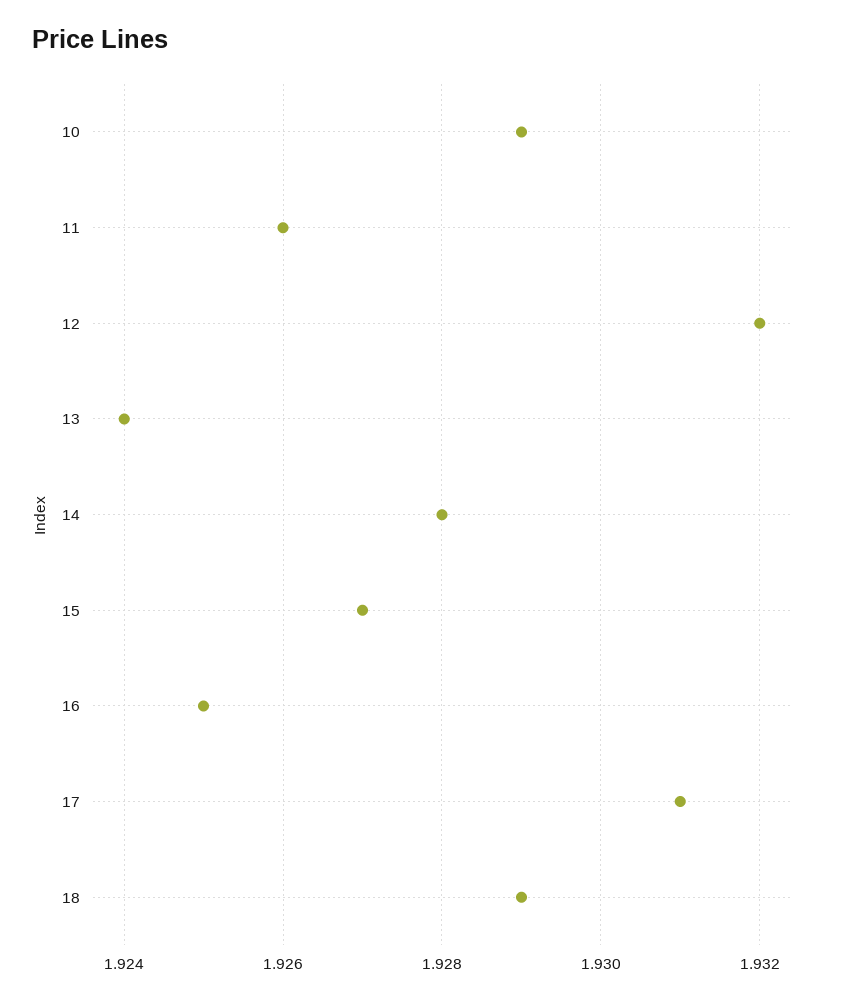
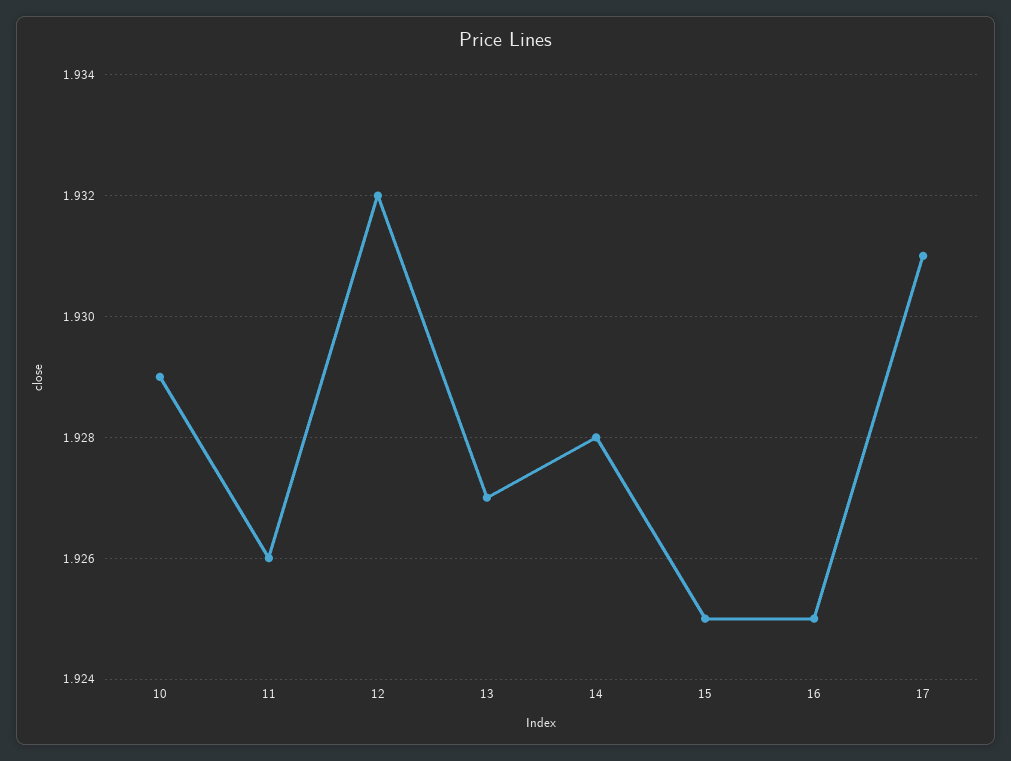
  {
    "10": 1.929,
    "11": 1.926,
    "12": 1.932,
-   "13": 1.924,
+   "13": 1.927,
    "14": 1.928,
-   "15": 1.927,
+   "15": 1.925,
    "16": 1.925,
-   "17": 1.931,
+   "17": 1.931
-   "18": 1.929
  }

